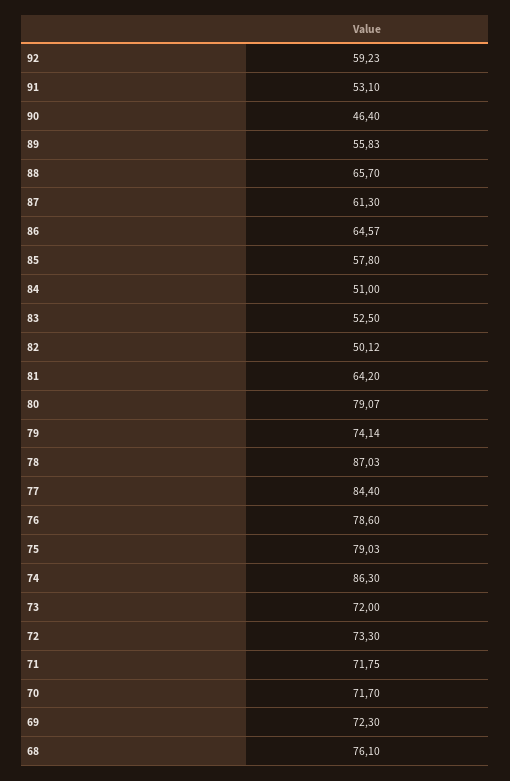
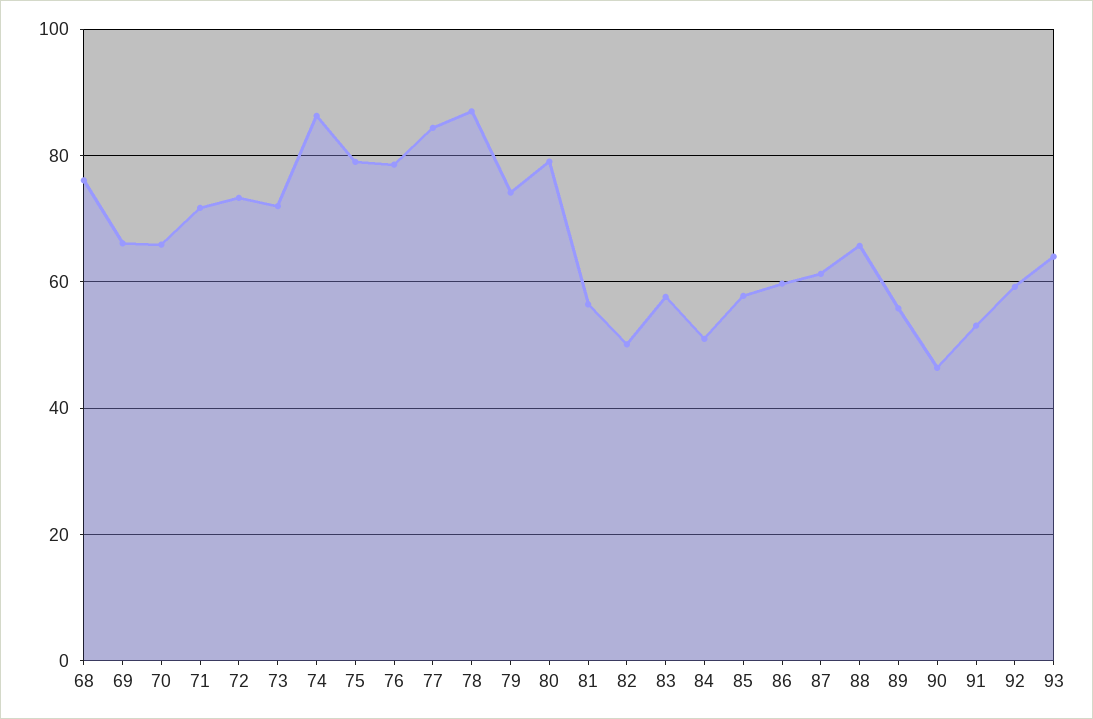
  {
    "92": 59.23,
    "91": 53.1,
    "90": 46.4,
    "89": 55.83,
    "88": 65.7,
    "87": 61.3,
-   "86": 64.57,
+   "86": 60,
    "85": 57.8,
    "84": 51,
-   "83": 52.5,
+   "83": 58,
    "82": 50.12,
-   "81": 64.2,
+   "81": 56,
    "80": 79.07,
    "79": 74.14,
    "78": 87.03,
    "77": 84.4,
    "76": 78.6,
    "75": 79.03,
    "74": 86.3,
    "73": 72,
    "72": 73.3,
    "71": 71.75,
-   "70": 71.7,
+   "70": 66,
-   "69": 72.3,
+   "69": 66,
-   "68": 76.1
+   "68": 76.1,
+   "93": 64
  }

